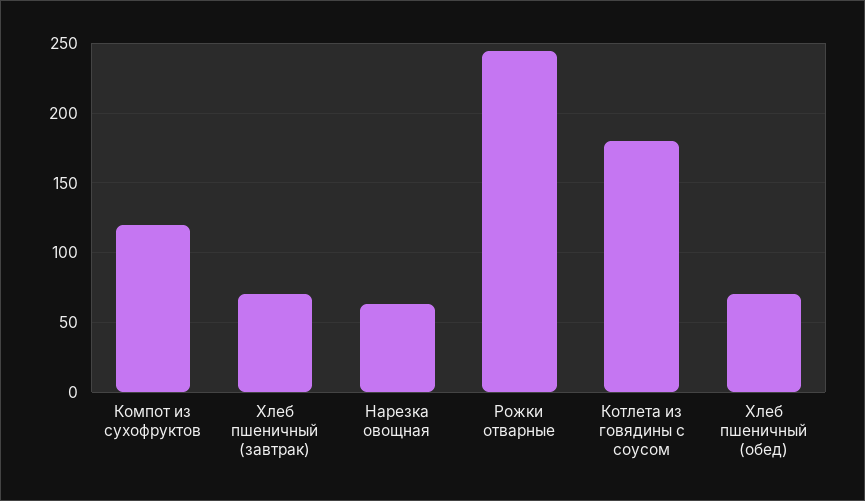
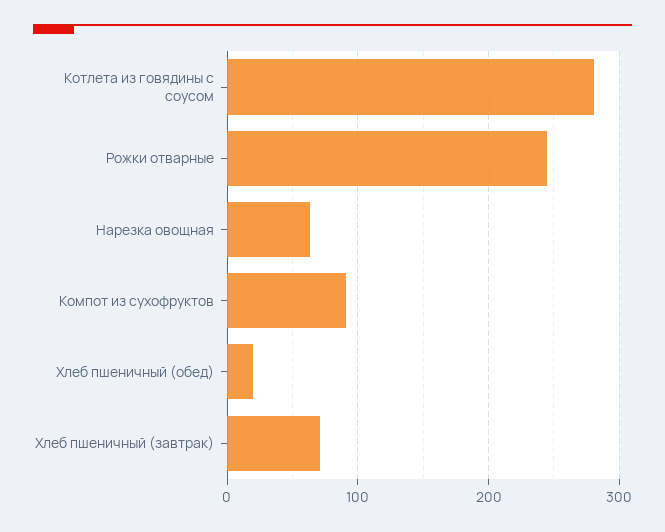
  {
-   "Компот из сухофруктов": 120,
+   "Компот из сухофруктов": 90,
    "Хлеб пшеничный (завтрак)": 70,
    "Нарезка овощная": 65,
    "Рожки отварные": 245,
-   "Котлета из говядины с соусом": 180,
+   "Котлета из говядины с соусом": 280,
-   "Хлеб пшеничный (обед)": 70
+   "Хлеб пшеничный (обед)": 20
  }

